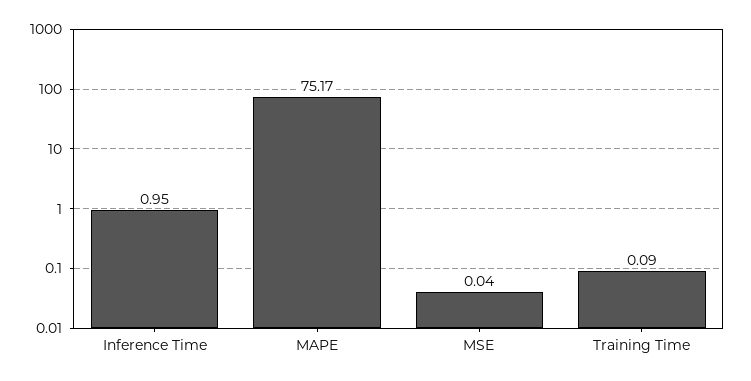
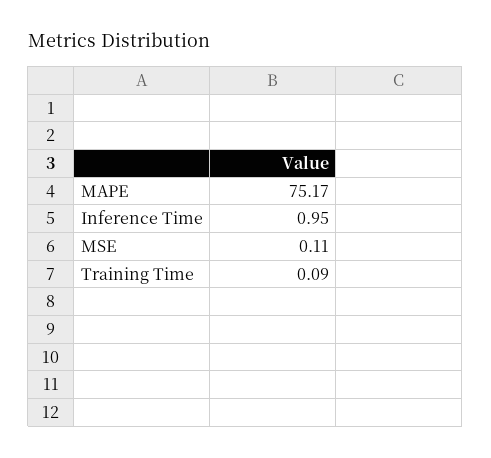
  {
    "Inference Time": 0.95,
    "MAPE": 75.17,
-   "MSE": 0.04,
+   "MSE": 0.11,
    "Training Time": 0.09
  }

